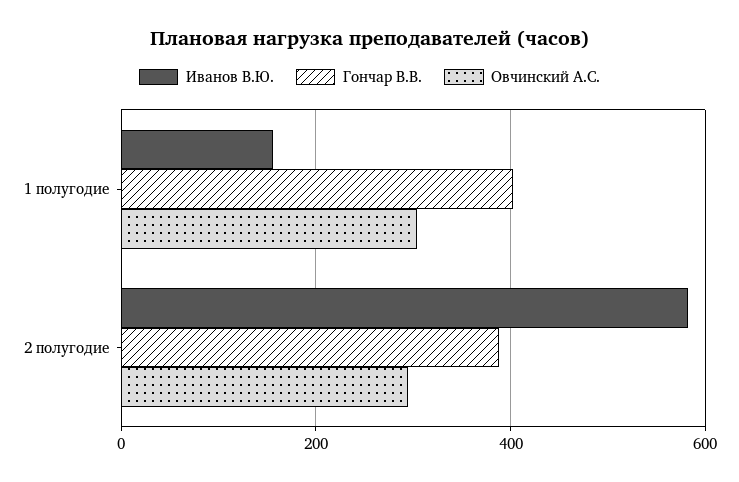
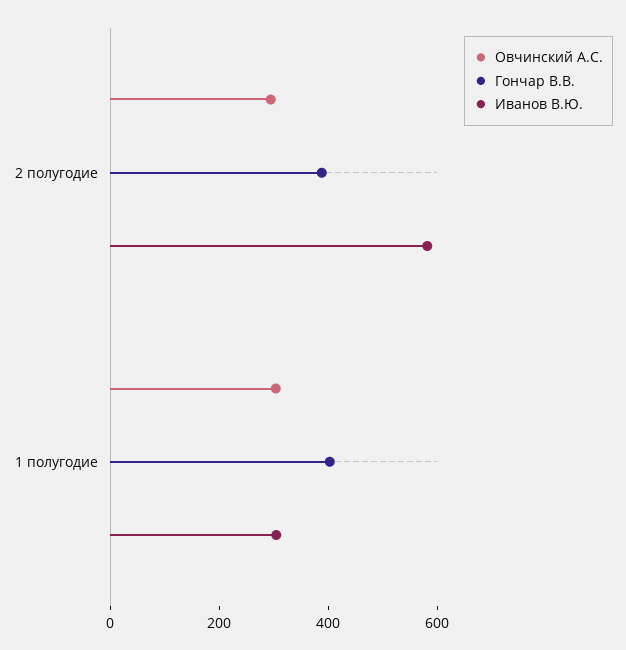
  {
    "Иванов В.Ю.": {
-     "1 полугодие": 160,
+     "1 полугодие": 300,
      "2 полугодие": 580
    },
    "Гончар В.В.": {
      "1 полугодие": 400,
      "2 полугодие": 380
    },
    "Овчинский А.С.": {
      "1 полугодие": 300,
      "2 полугодие": 300
    }
  }

